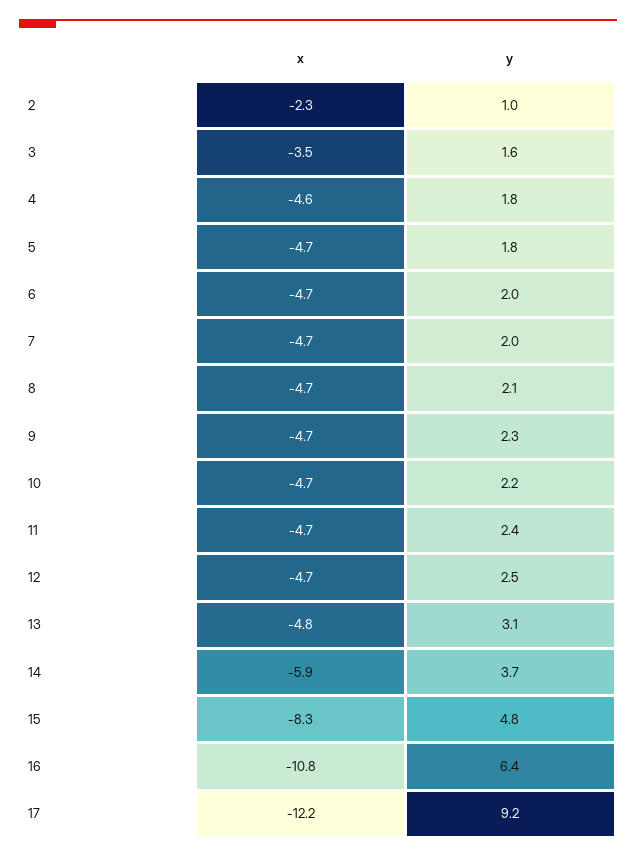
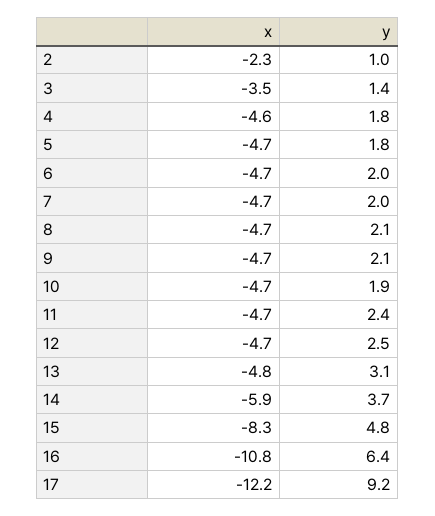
  {
    "x": {
      "2": -2.3,
      "3": -3.5,
      "4": -4.6,
      "5": -4.7,
      "6": -4.7,
      "7": -4.7,
      "8": -4.7,
      "9": -4.7,
      "10": -4.7,
      "11": -4.7,
      "12": -4.7,
      "13": -4.8,
      "14": -5.9,
      "15": -8.3,
      "16": -10.8,
      "17": -12.2
    },
    "y": {
      "2": 1,
-     "3": 1.6,
+     "3": 1.4,
      "4": 1.8,
      "5": 1.8,
      "6": 2,
      "7": 2,
      "8": 2.1,
-     "9": 2.3,
+     "9": 2.1,
-     "10": 2.2,
+     "10": 1.9,
      "11": 2.4,
      "12": 2.5,
      "13": 3.1,
      "14": 3.7,
      "15": 4.8,
      "16": 6.4,
      "17": 9.2
    }
  }

